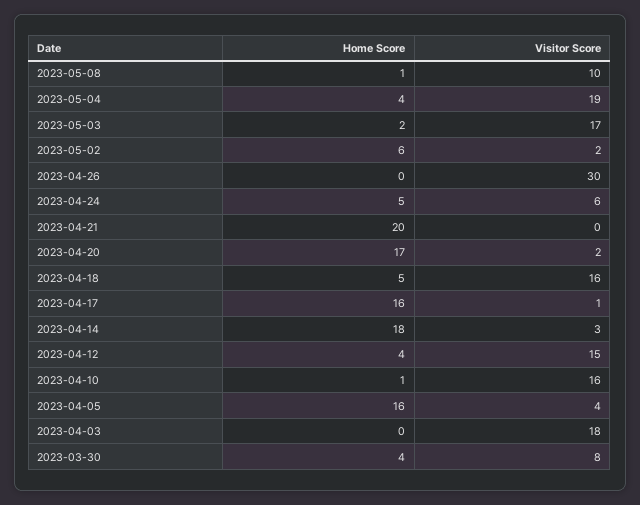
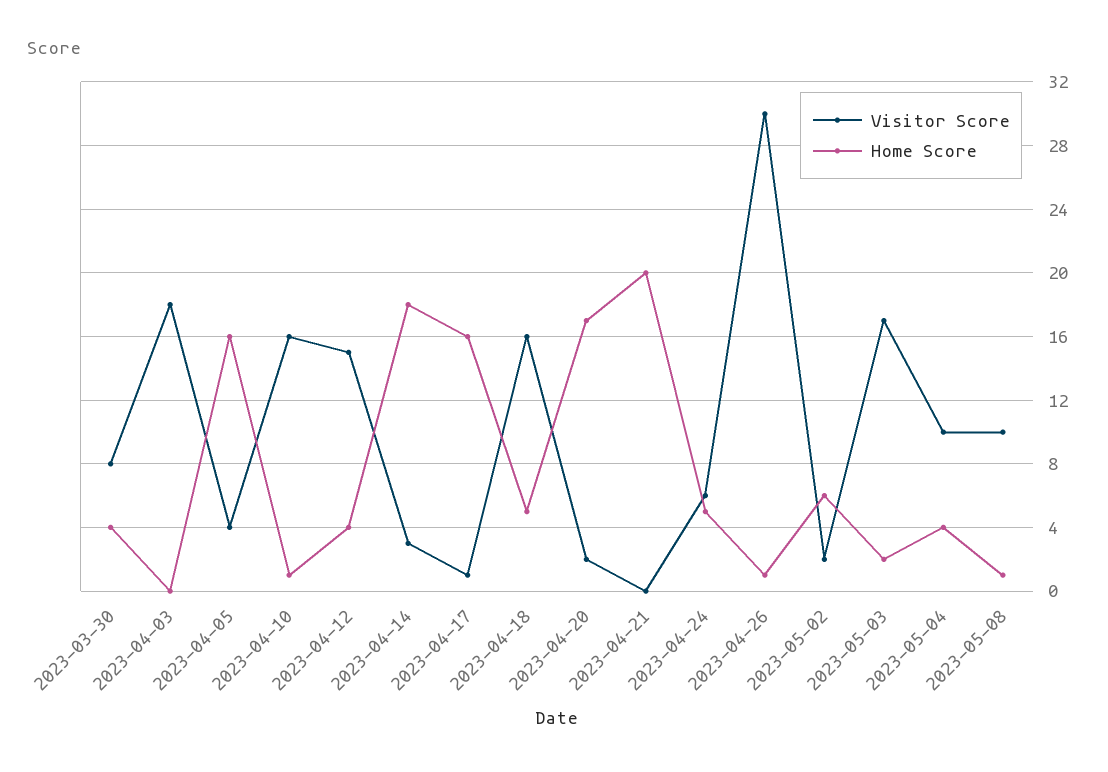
  {
    "Home Score": {
      "2023-05-08": 1,
      "2023-05-04": 4,
      "2023-05-03": 2,
      "2023-05-02": 6,
-     "2023-04-26": 0,
+     "2023-04-26": 1,
      "2023-04-24": 5,
      "2023-04-21": 20,
      "2023-04-20": 17,
      "2023-04-18": 5,
      "2023-04-17": 16,
      "2023-04-14": 18,
      "2023-04-12": 4,
      "2023-04-10": 1,
      "2023-04-05": 16,
      "2023-04-03": 0,
      "2023-03-30": 4
    },
    "Visitor Score": {
      "2023-05-08": 10,
-     "2023-05-04": 19,
+     "2023-05-04": 10,
      "2023-05-03": 17,
      "2023-05-02": 2,
      "2023-04-26": 30,
      "2023-04-24": 6,
      "2023-04-21": 0,
      "2023-04-20": 2,
      "2023-04-18": 16,
      "2023-04-17": 1,
      "2023-04-14": 3,
      "2023-04-12": 15,
      "2023-04-10": 16,
      "2023-04-05": 4,
      "2023-04-03": 18,
      "2023-03-30": 8
    }
  }

